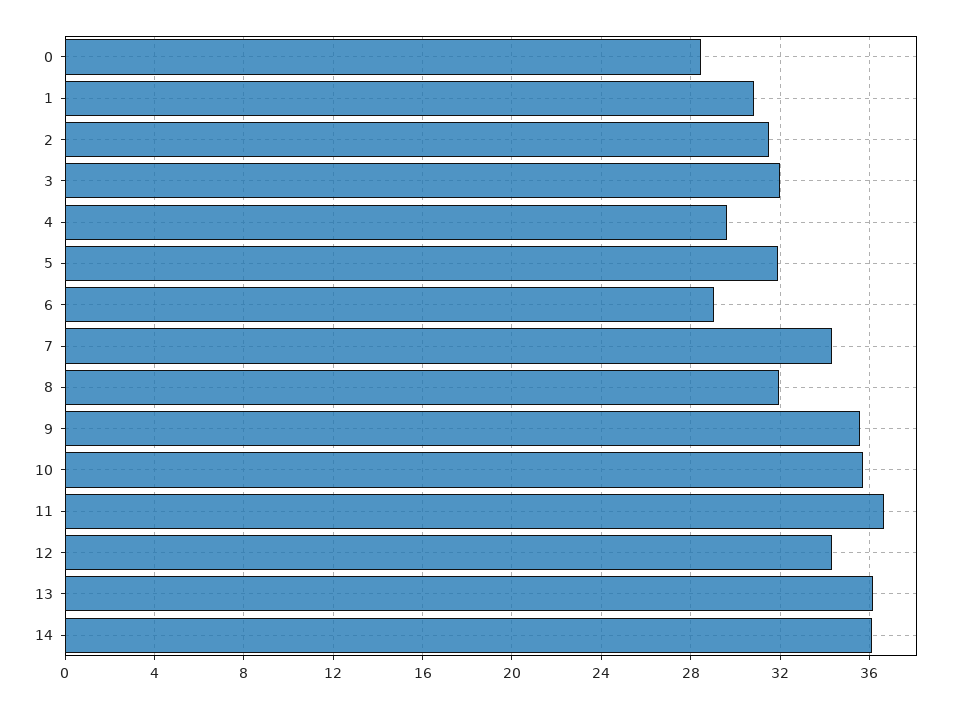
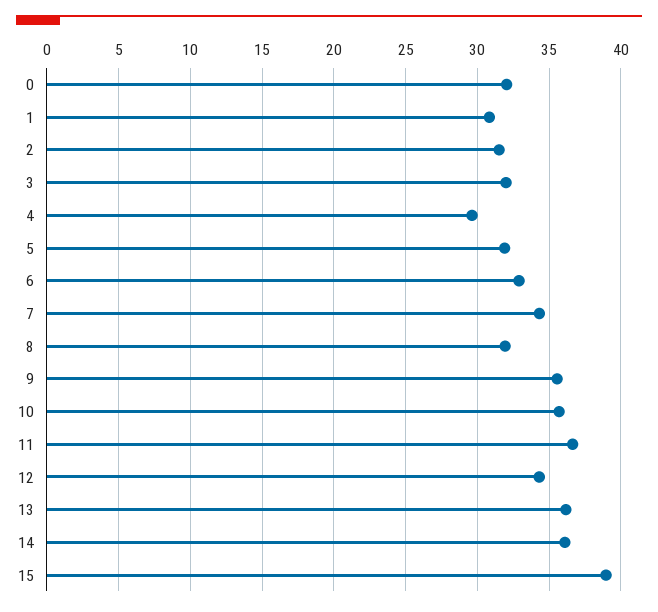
  {
-   "0": 28.5,
+   "0": 32,
    "1": 31,
    "2": 31.5,
    "3": 32,
    "4": 29.5,
    "5": 32,
-   "6": 29,
+   "6": 33,
    "7": 34.5,
    "8": 32,
    "9": 35.5,
    "10": 35.5,
    "11": 36.5,
    "12": 34.5,
    "13": 36,
-   "14": 36
+   "14": 36,
+   "15": 39
  }

